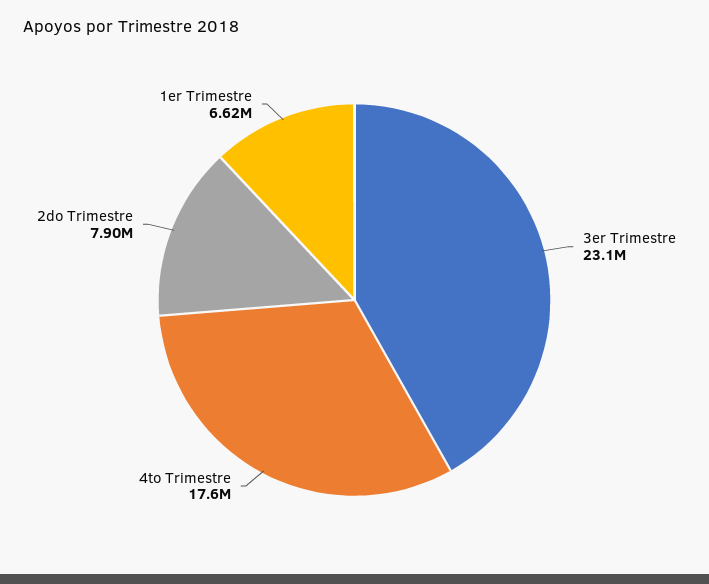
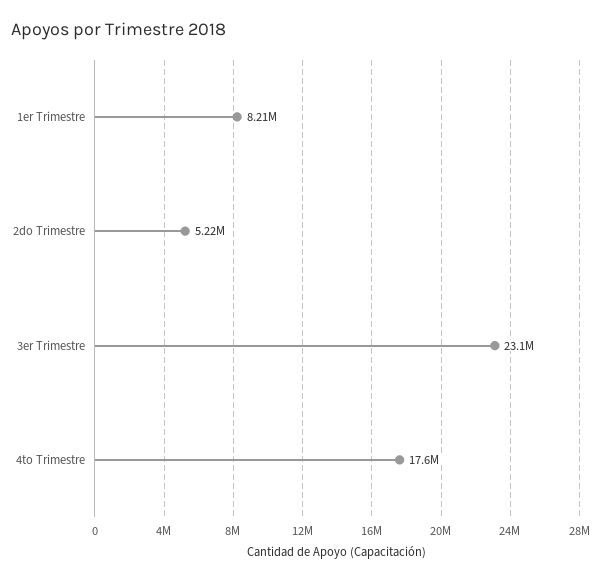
  {
    "3er Trimestre": 23100000,
    "4to Trimestre": 17600000,
-   "2do Trimestre": 7900000,
+   "2do Trimestre": 5220000,
-   "1er Trimestre": 6620000
+   "1er Trimestre": 8210000
  }

